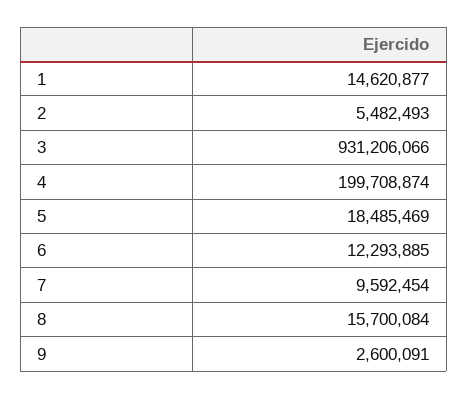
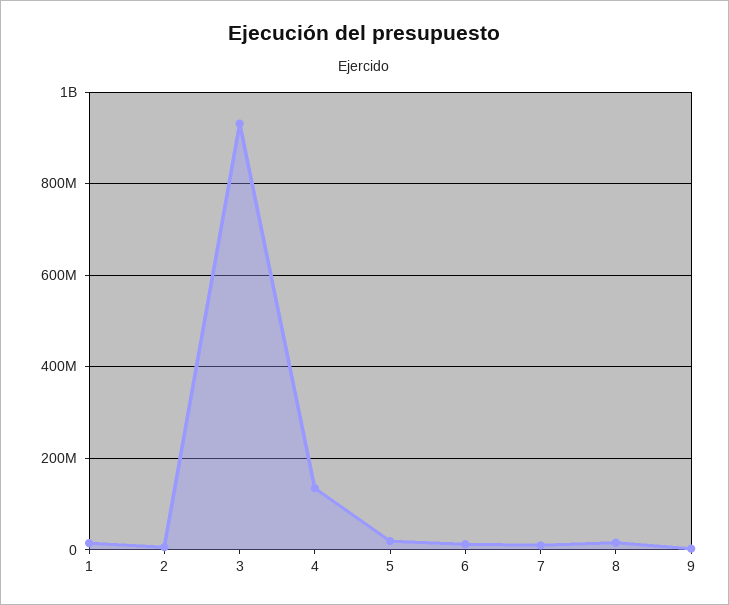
  {
    "1": 14620877,
    "2": 5482493,
    "3": 931206066,
-   "4": 199708874,
+   "4": 140000000,
    "5": 18485469,
    "6": 12293885,
    "7": 9592454,
    "8": 15700084,
    "9": 2600091
  }

